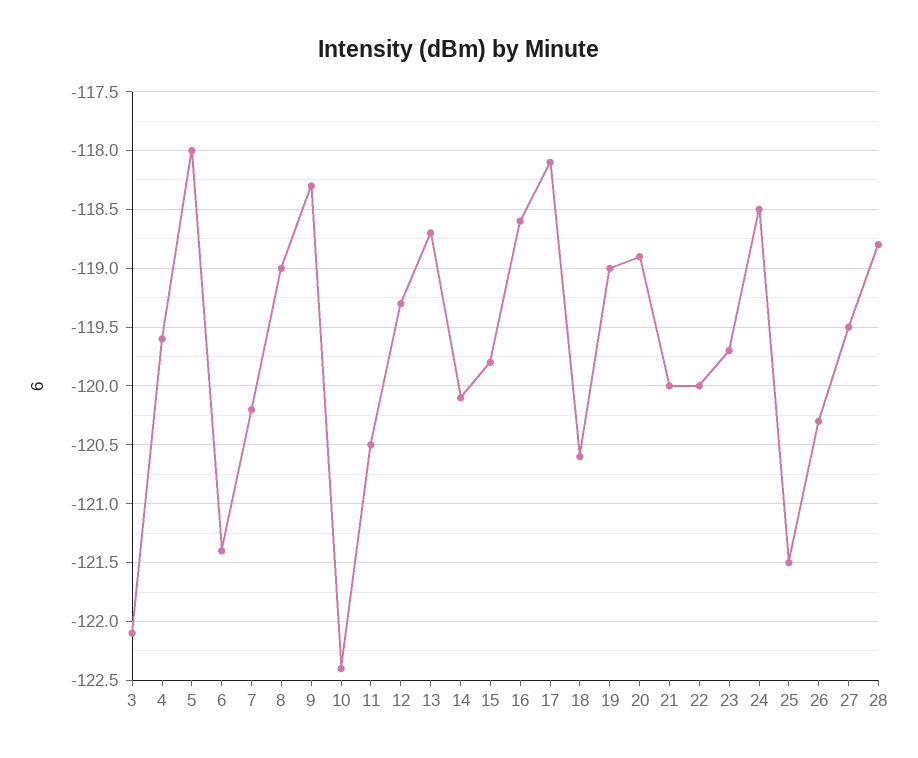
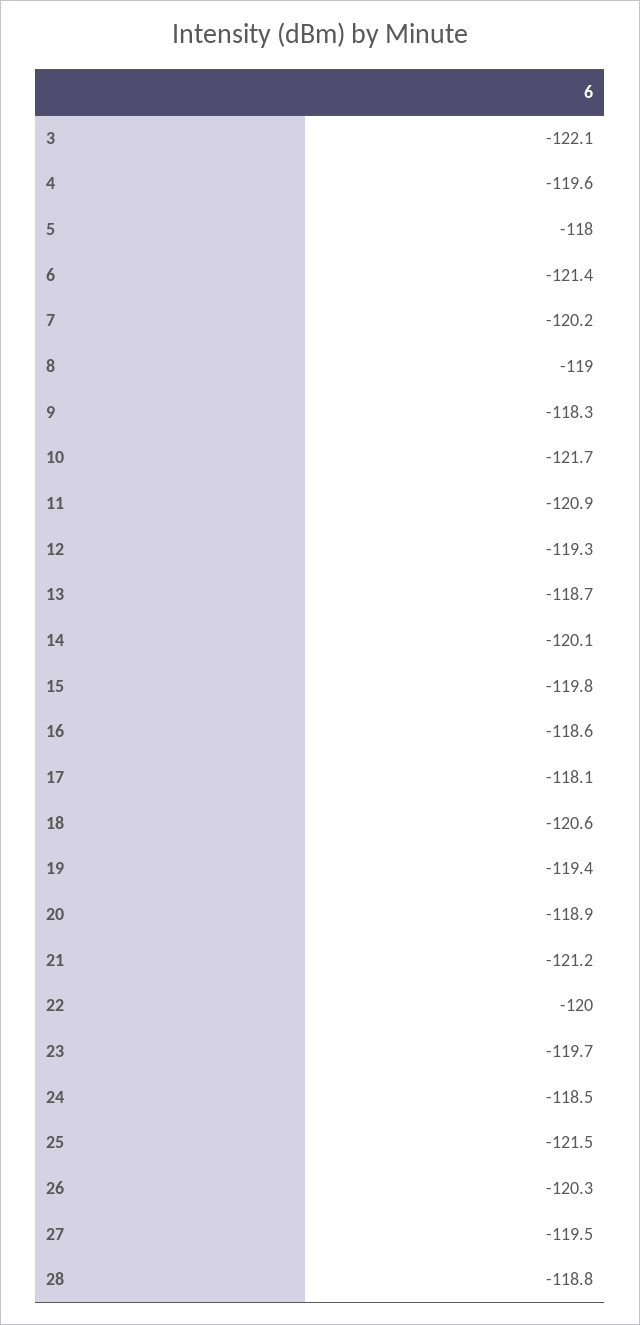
  {
    "3": -122.1,
    "4": -119.6,
    "5": -118,
    "6": -121.4,
    "7": -120.2,
    "8": -119,
    "9": -118.3,
-   "10": -122.4,
+   "10": -121.7,
-   "11": -120.5,
+   "11": -120.9,
    "12": -119.3,
    "13": -118.7,
    "14": -120.1,
    "15": -119.8,
    "16": -118.6,
    "17": -118.1,
    "18": -120.6,
-   "19": -119,
+   "19": -119.4,
    "20": -118.9,
-   "21": -120,
+   "21": -121.2,
    "22": -120,
    "23": -119.7,
    "24": -118.5,
    "25": -121.5,
    "26": -120.3,
    "27": -119.5,
    "28": -118.8
  }

